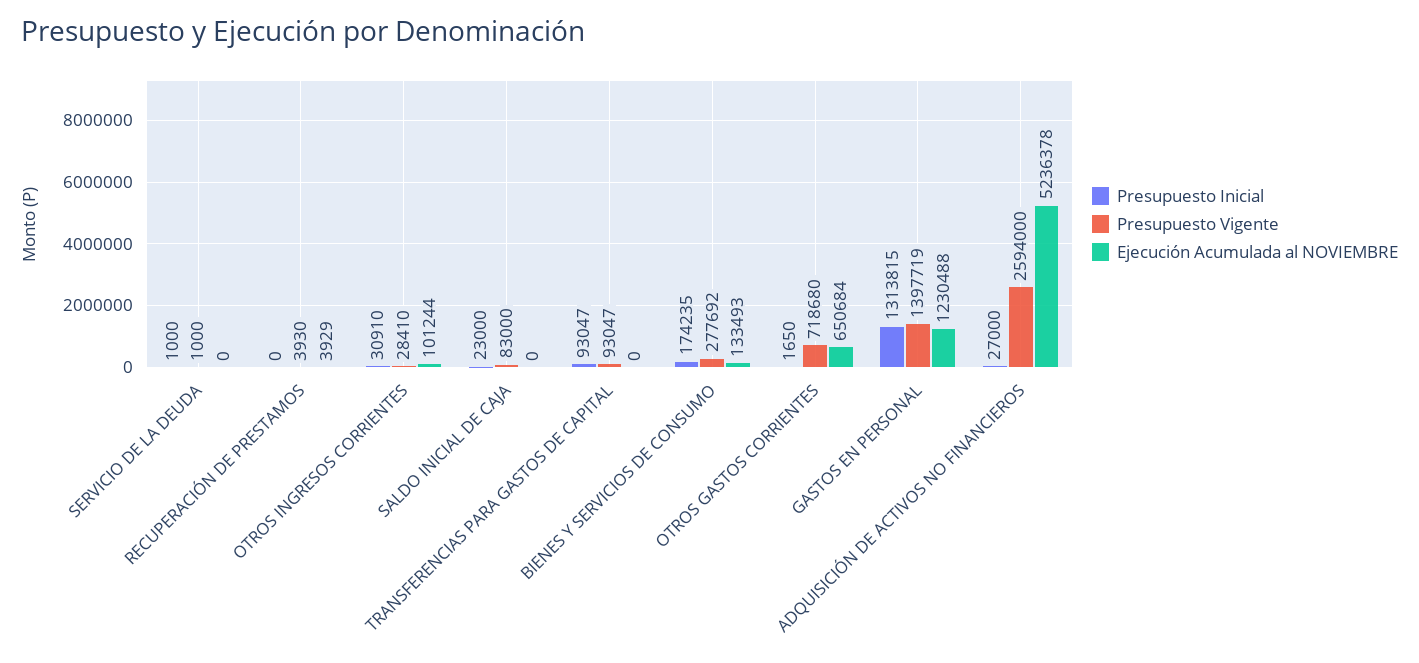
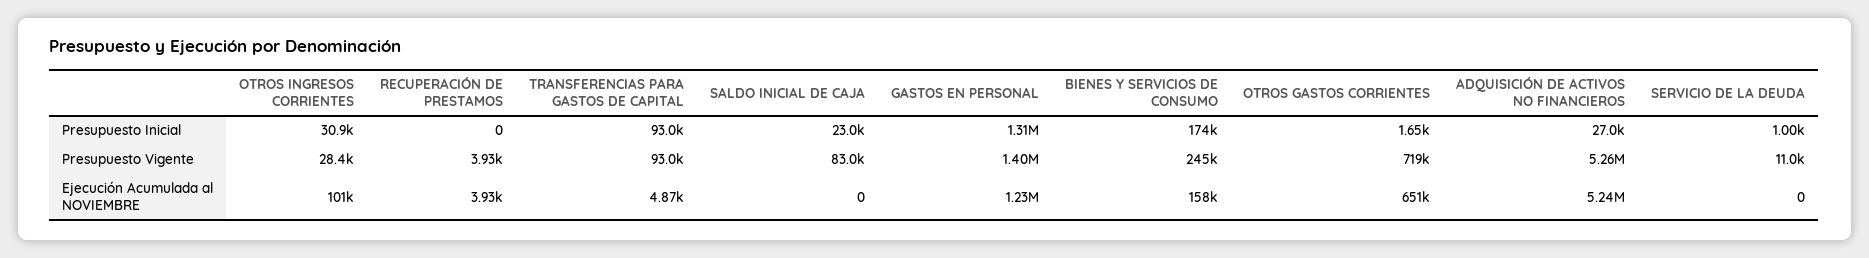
  {
    "Presupuesto Inicial": {
      "SERVICIO DE LA DEUDA": 1000,
      "RECUPERACIÓN DE PRESTAMOS": 0,
      "OTROS INGRESOS CORRIENTES": 30910,
      "SALDO INICIAL DE CAJA": 23000,
      "TRANSFERENCIAS PARA GASTOS DE CAPITAL": 93047,
      "BIENES Y SERVICIOS DE CONSUMO": 174235,
      "OTROS GASTOS CORRIENTES": 1650,
      "GASTOS EN PERSONAL": 1313815,
      "ADQUISICIÓN DE ACTIVOS NO FINANCIEROS": 27000
    },
    "Presupuesto Vigente": {
-     "SERVICIO DE LA DEUDA": 1000,
+     "SERVICIO DE LA DEUDA": 11000,
      "RECUPERACIÓN DE PRESTAMOS": 3930,
      "OTROS INGRESOS CORRIENTES": 28410,
      "SALDO INICIAL DE CAJA": 83000,
      "TRANSFERENCIAS PARA GASTOS DE CAPITAL": 93047,
-     "BIENES Y SERVICIOS DE CONSUMO": 277692,
+     "BIENES Y SERVICIOS DE CONSUMO": 245000,
      "OTROS GASTOS CORRIENTES": 718680,
      "GASTOS EN PERSONAL": 1397719,
-     "ADQUISICIÓN DE ACTIVOS NO FINANCIEROS": 2594000
+     "ADQUISICIÓN DE ACTIVOS NO FINANCIEROS": 5260000
    },
    "Ejecución Acumulada al NOVIEMBRE": {
      "SERVICIO DE LA DEUDA": 0,
      "RECUPERACIÓN DE PRESTAMOS": 3929,
      "OTROS INGRESOS CORRIENTES": 101244,
      "SALDO INICIAL DE CAJA": 0,
-     "TRANSFERENCIAS PARA GASTOS DE CAPITAL": 0,
+     "TRANSFERENCIAS PARA GASTOS DE CAPITAL": 4870,
-     "BIENES Y SERVICIOS DE CONSUMO": 133493,
+     "BIENES Y SERVICIOS DE CONSUMO": 158000,
      "OTROS GASTOS CORRIENTES": 650684,
      "GASTOS EN PERSONAL": 1230488,
      "ADQUISICIÓN DE ACTIVOS NO FINANCIEROS": 5236378
    }
  }

